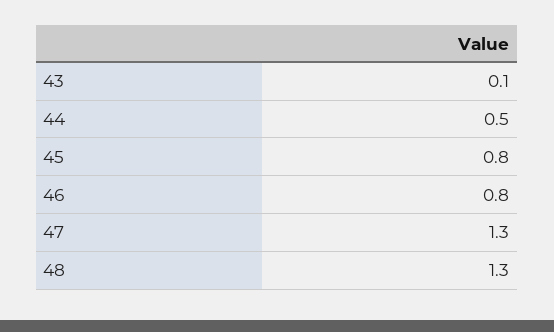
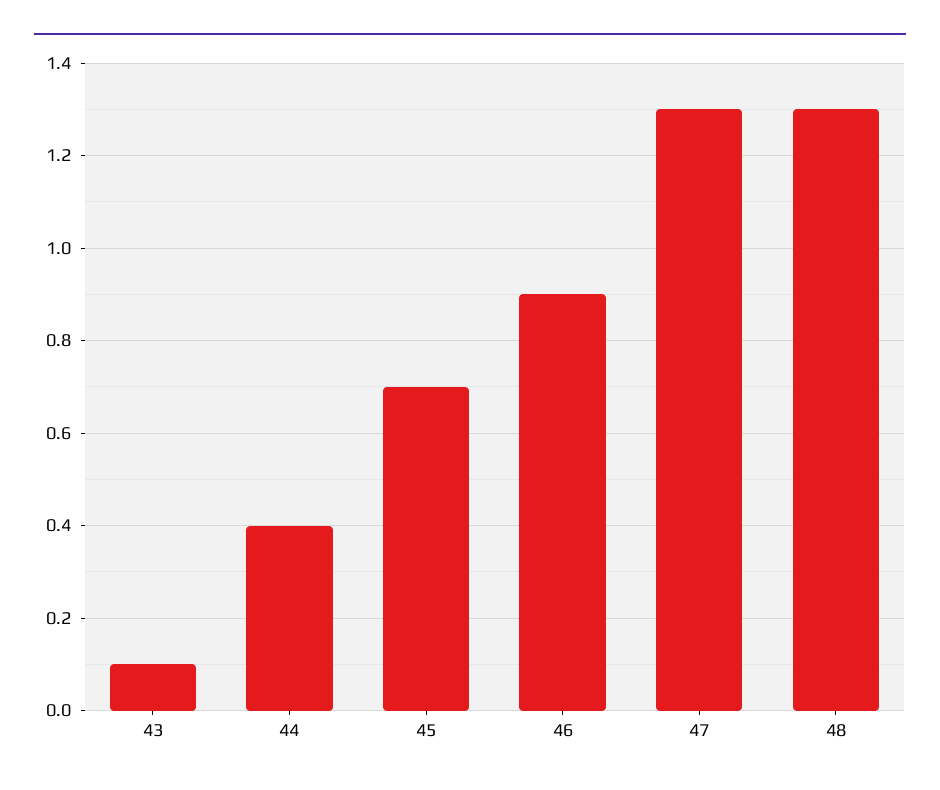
  {
    "43": 0.1,
-   "44": 0.5,
+   "44": 0.4,
-   "45": 0.8,
+   "45": 0.7,
-   "46": 0.8,
+   "46": 0.9,
    "47": 1.3,
    "48": 1.3
  }

